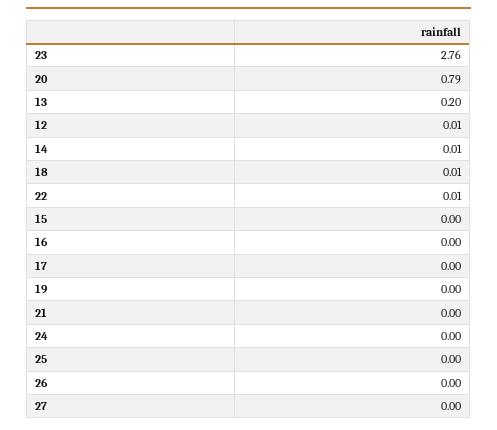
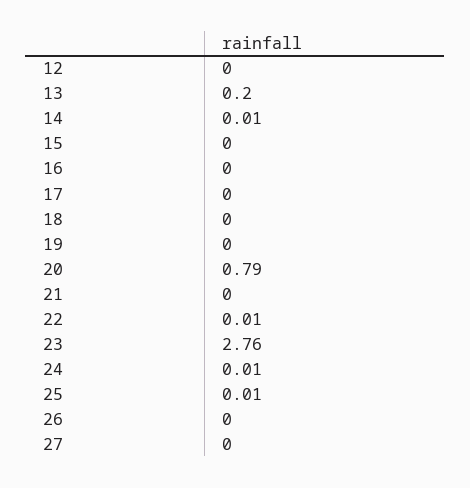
  {
    "23": 2.76,
    "20": 0.79,
    "13": 0.2,
-   "12": 0.01,
+   "12": 0,
    "14": 0.01,
-   "18": 0.01,
+   "18": 0,
    "22": 0.01,
    "15": 0,
    "16": 0,
    "17": 0,
    "19": 0,
    "21": 0,
-   "24": 0,
+   "24": 0.01,
-   "25": 0,
+   "25": 0.01,
    "26": 0,
    "27": 0
  }

